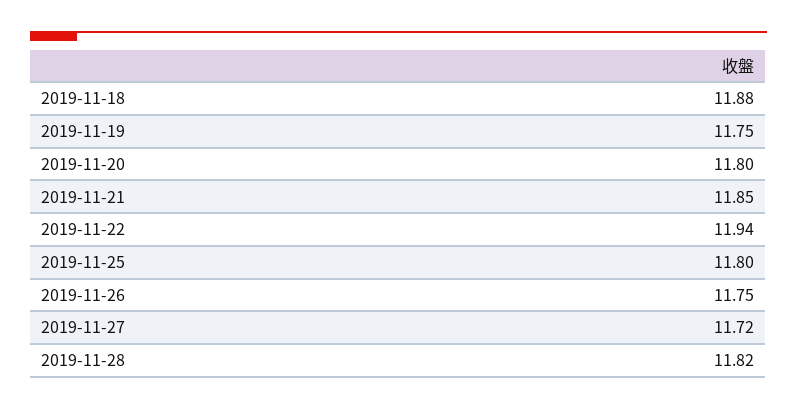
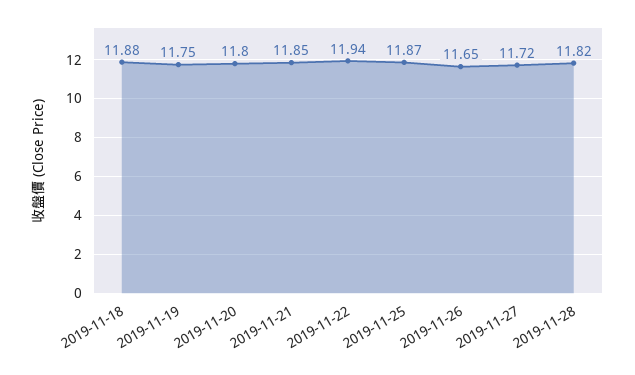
  {
    "2019-11-18": 11.88,
    "2019-11-19": 11.75,
    "2019-11-20": 11.8,
    "2019-11-21": 11.85,
    "2019-11-22": 11.94,
-   "2019-11-25": 11.8,
+   "2019-11-25": 11.87,
-   "2019-11-26": 11.75,
+   "2019-11-26": 11.65,
    "2019-11-27": 11.72,
    "2019-11-28": 11.82
  }

